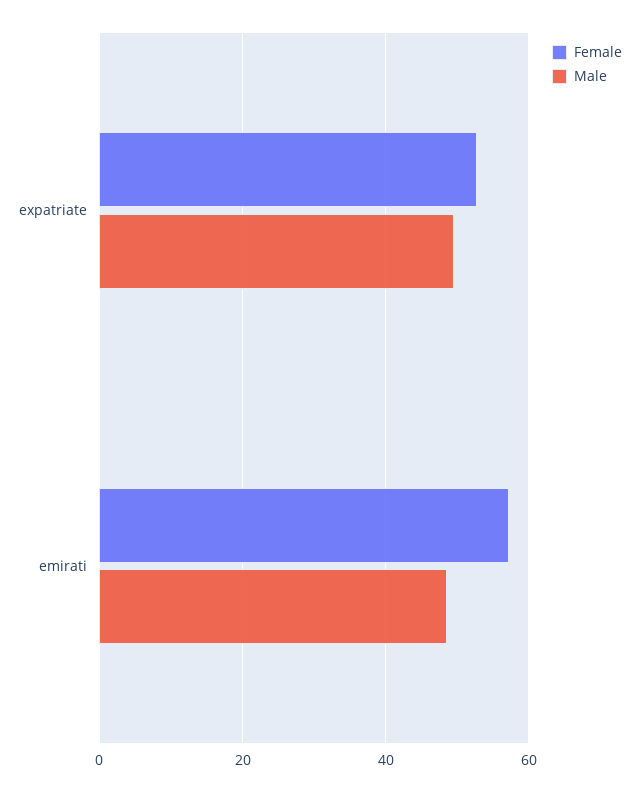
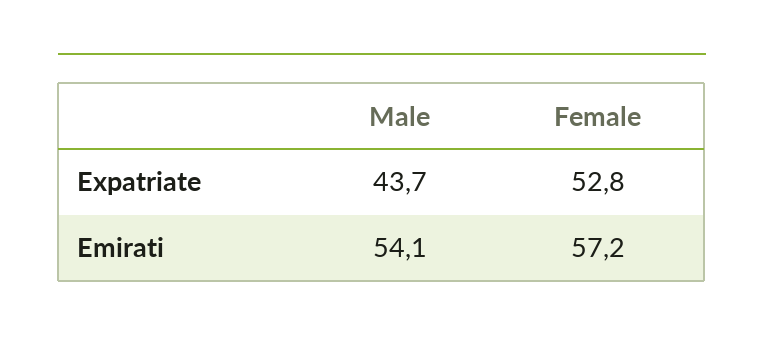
  {
    "Female": {
      "expatriate": 52.8,
      "emirati": 57.2
    },
    "Male": {
-     "expatriate": 50,
+     "expatriate": 43.7,
-     "emirati": 48
+     "emirati": 54.1
    }
  }

